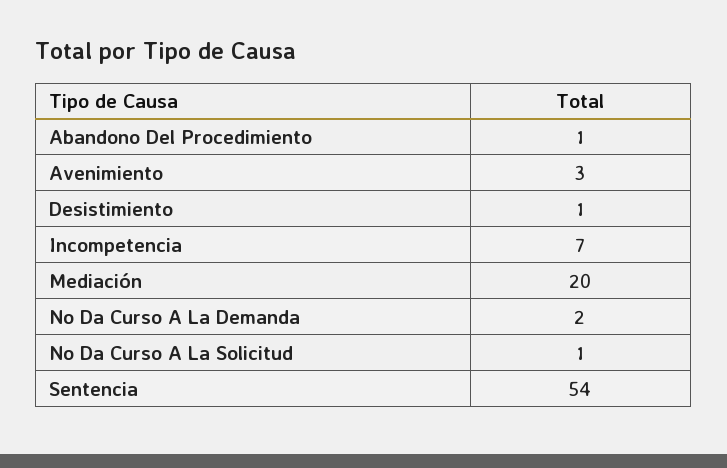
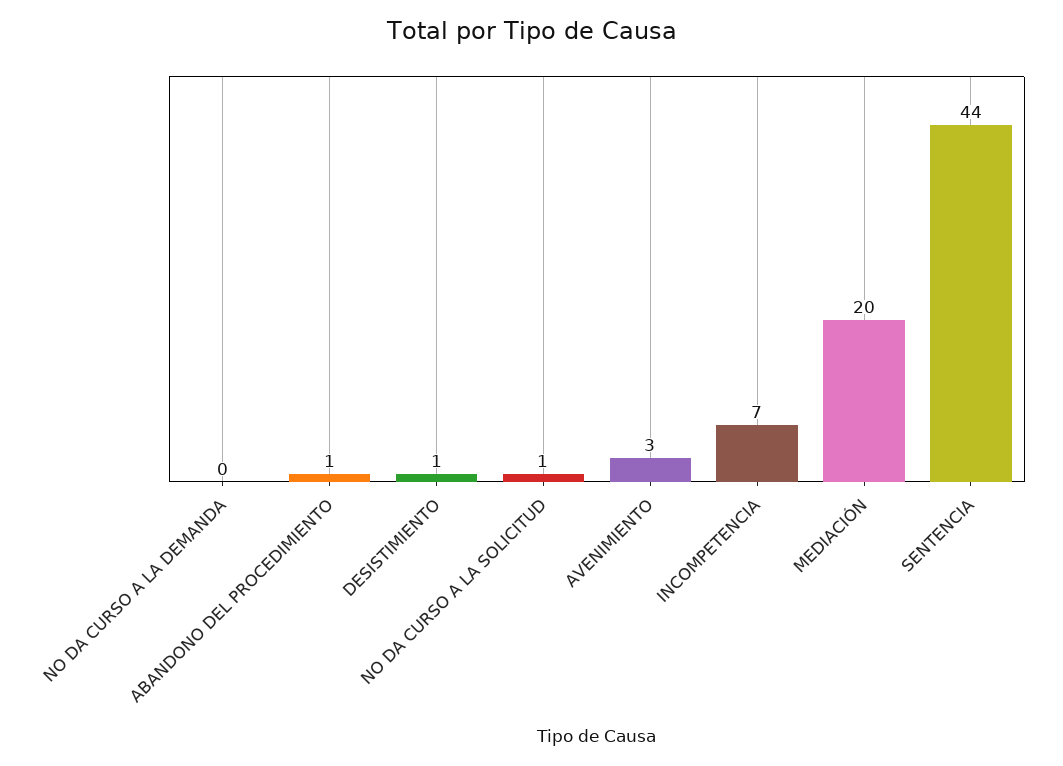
  {
    "Abandono Del Procedimiento": 1,
    "Avenimiento": 3,
    "Desistimiento": 1,
    "Incompetencia": 7,
    "Mediación": 20,
-   "No Da Curso A La Demanda": 2,
+   "No Da Curso A La Demanda": 0,
    "No Da Curso A La Solicitud": 1,
-   "Sentencia": 54
+   "Sentencia": 44
  }

